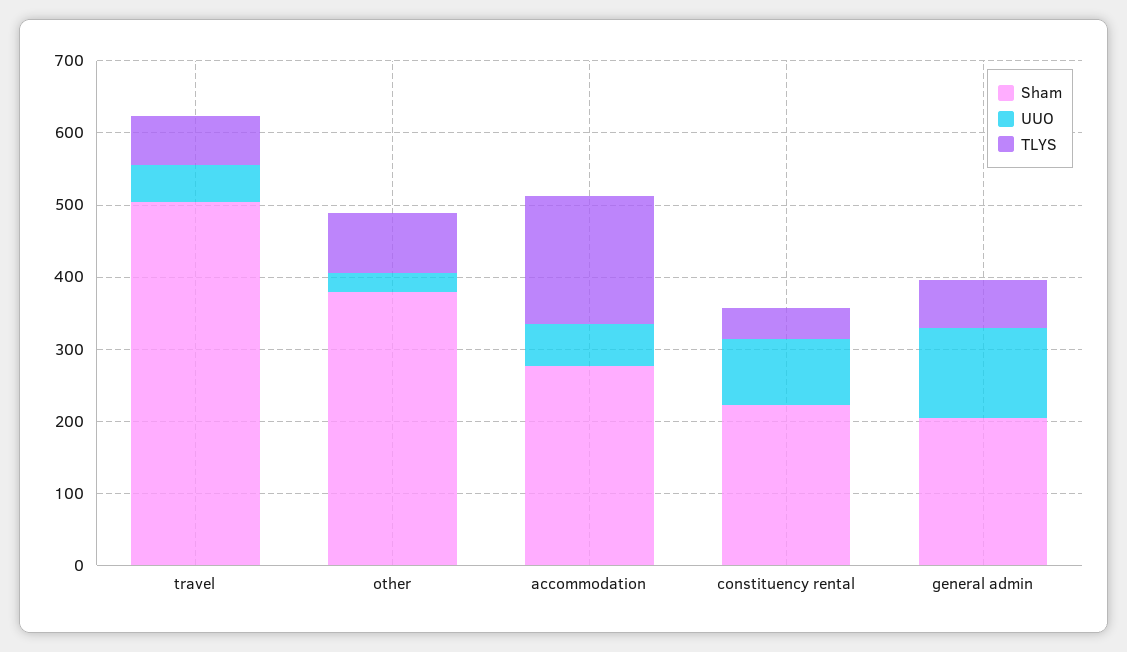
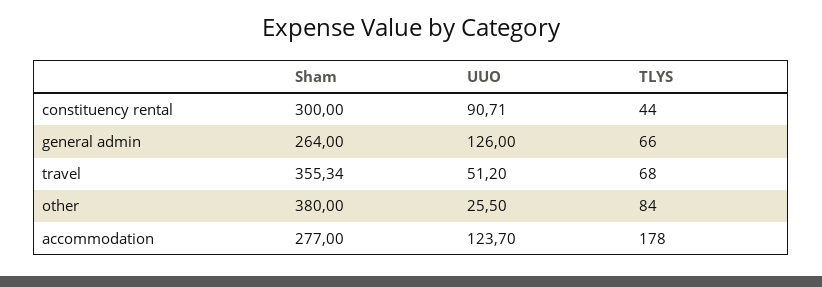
  {
    "Sham": {
-     "travel": 500,
+     "travel": 355.34,
      "other": 380,
      "accommodation": 277,
-     "constituency rental": 220,
+     "constituency rental": 300,
-     "general admin": 200
+     "general admin": 264
    },
    "UUO": {
      "travel": 51.2,
      "other": 25.5,
-     "accommodation": 60,
+     "accommodation": 123.7,
      "constituency rental": 90.71,
      "general admin": 126
    },
    "TLYS": {
      "travel": 68,
      "other": 84,
      "accommodation": 178,
      "constituency rental": 44,
      "general admin": 66
    }
  }

